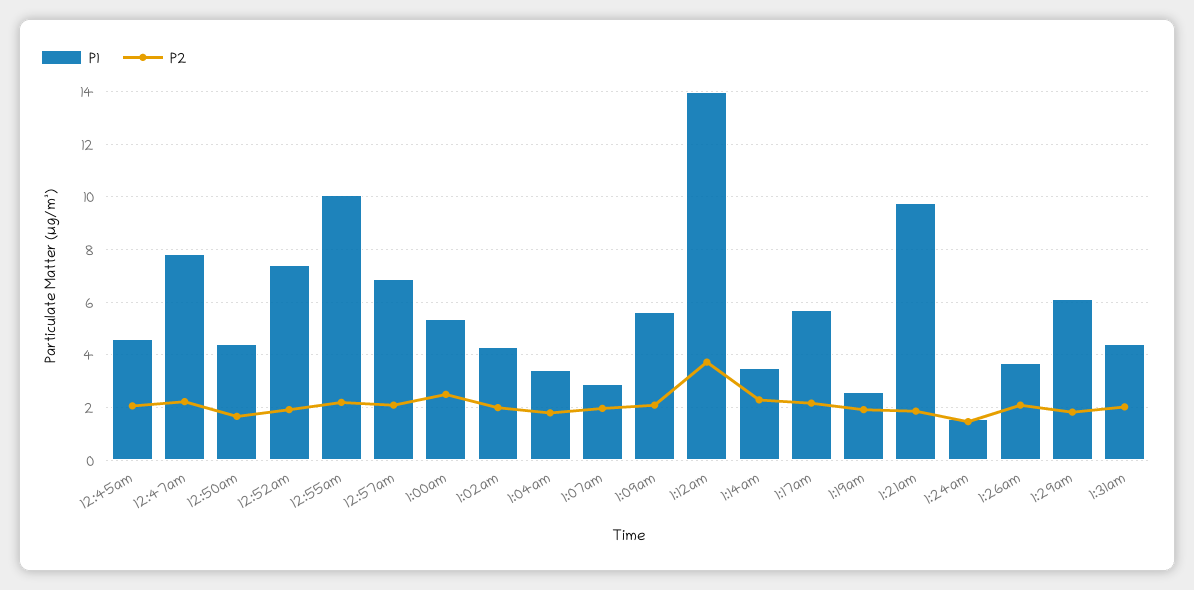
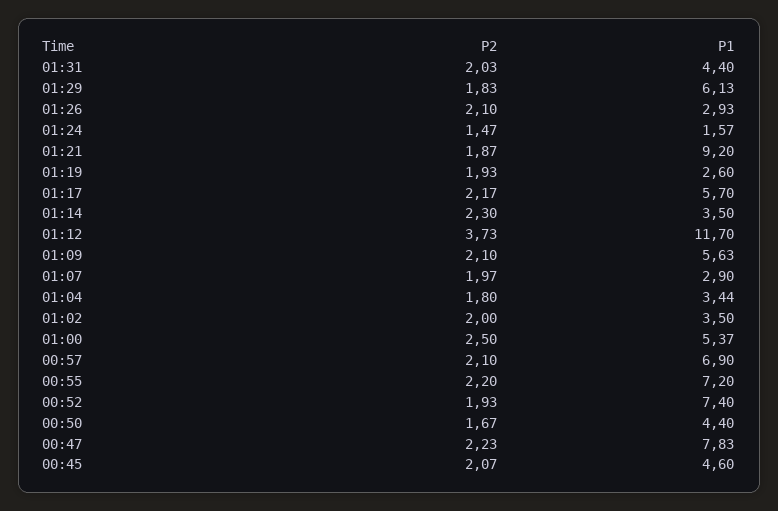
  {
    "P1": {
      "12:45am": 4.6,
      "12:47am": 7.83,
      "12:50am": 4.4,
      "12:52am": 7.4,
-     "12:55am": 10,
+     "12:55am": 7.2,
      "12:57am": 6.9,
      "1:00am": 5.37,
-     "1:02am": 4.25,
+     "1:02am": 3.5,
      "1:04am": 3.44,
      "1:07am": 2.9,
      "1:09am": 5.63,
-     "1:12am": 14,
+     "1:12am": 11.7,
      "1:14am": 3.5,
      "1:17am": 5.7,
      "1:19am": 2.6,
-     "1:21am": 9.75,
+     "1:21am": 9.2,
      "1:24am": 1.57,
-     "1:26am": 3.75,
+     "1:26am": 2.93,
      "1:29am": 6.13,
      "1:31am": 4.4
    },
    "P2": {
      "12:45am": 2.07,
      "12:47am": 2.23,
      "12:50am": 1.67,
      "12:52am": 1.93,
      "12:55am": 2.2,
      "12:57am": 2.1,
      "1:00am": 2.5,
      "1:02am": 2,
      "1:04am": 1.8,
      "1:07am": 1.97,
      "1:09am": 2.1,
      "1:12am": 3.73,
      "1:14am": 2.3,
      "1:17am": 2.17,
      "1:19am": 1.93,
      "1:21am": 1.87,
      "1:24am": 1.47,
      "1:26am": 2.1,
      "1:29am": 1.83,
      "1:31am": 2.03
    }
  }

